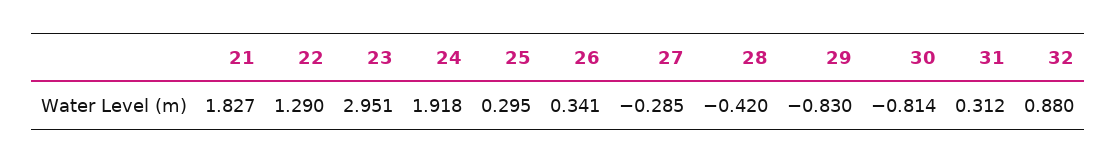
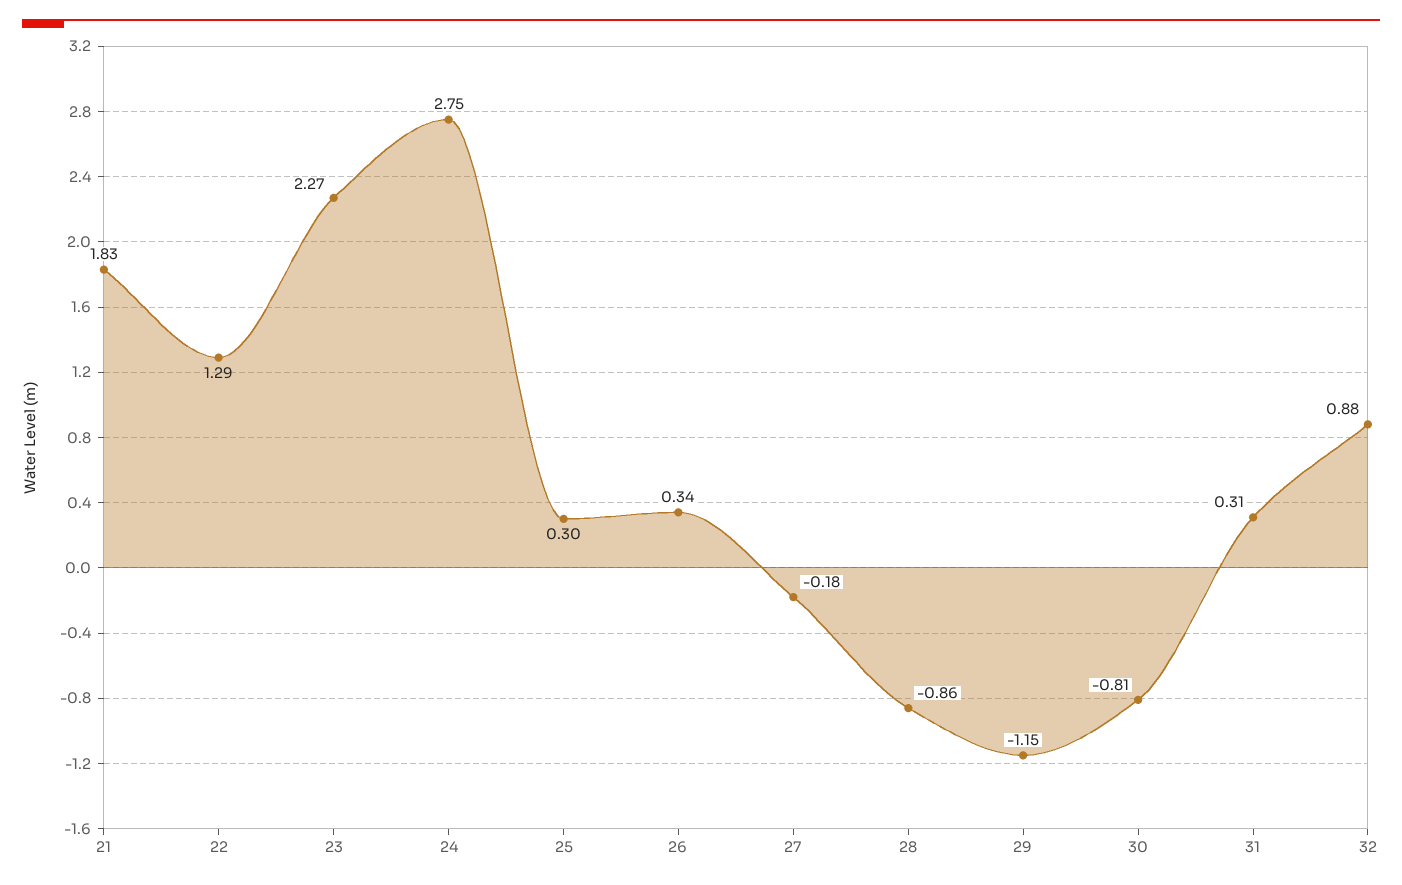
  {
    "21": 1.827,
    "22": 1.29,
-   "23": 2.951,
+   "23": 2.27,
-   "24": 1.918,
+   "24": 2.75,
    "25": 0.295,
    "26": 0.341,
-   "27": -0.285,
+   "27": -0.18,
-   "28": -0.42,
+   "28": -0.86,
-   "29": -0.83,
+   "29": -1.15,
    "30": -0.814,
    "31": 0.312,
    "32": 0.88
  }

